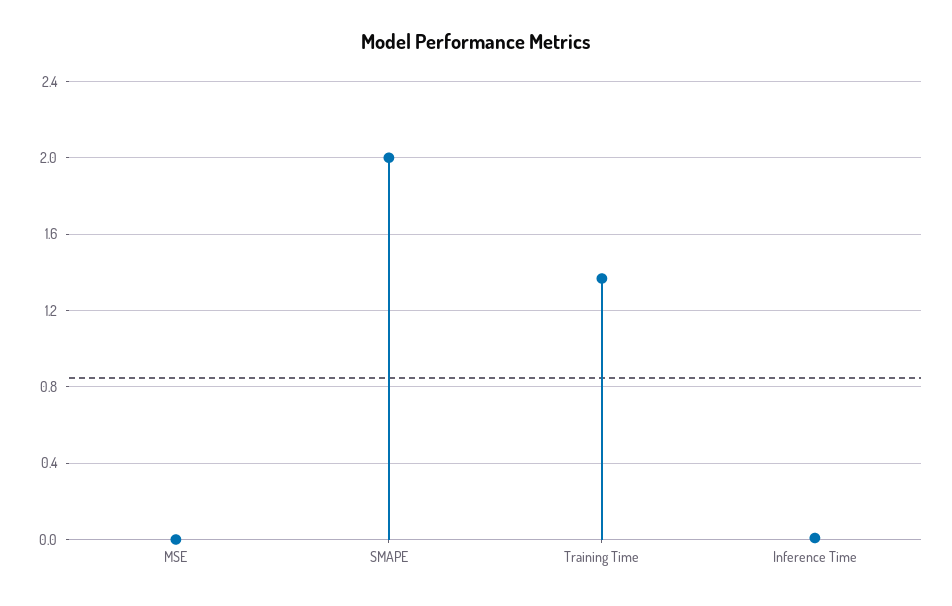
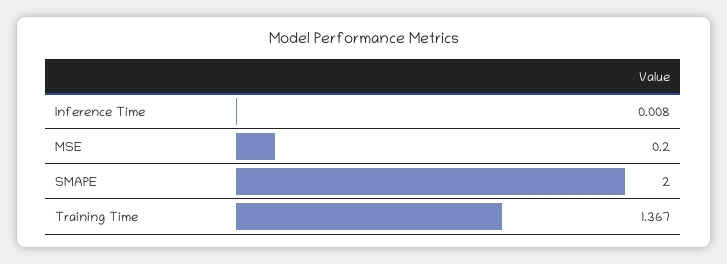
  {
-   "MSE": 0,
+   "MSE": 0.2,
    "SMAPE": 2,
    "Training Time": 1.367,
    "Inference Time": 0.008
  }

